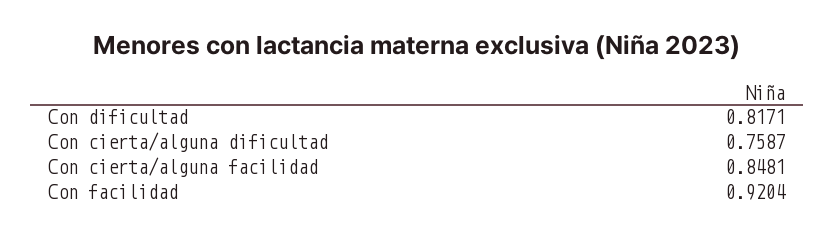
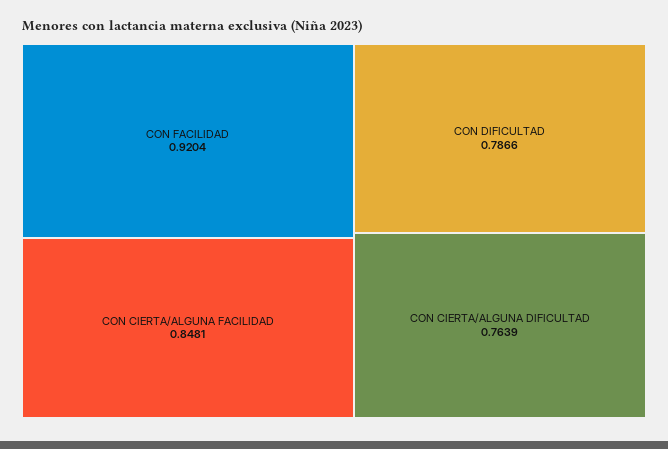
  {
-   "Con dificultad": 0.8171,
+   "Con dificultad": 0.7866,
-   "Con cierta/alguna dificultad": 0.7587,
+   "Con cierta/alguna dificultad": 0.7639,
    "Con cierta/alguna facilidad": 0.8481,
    "Con facilidad": 0.9204
  }

